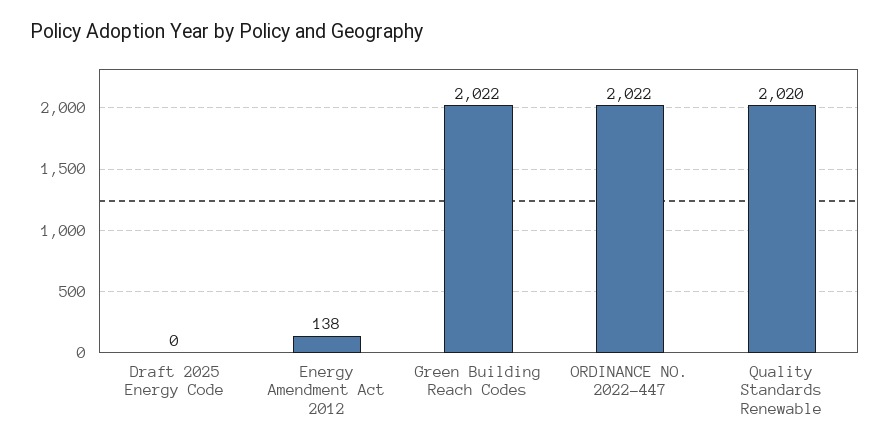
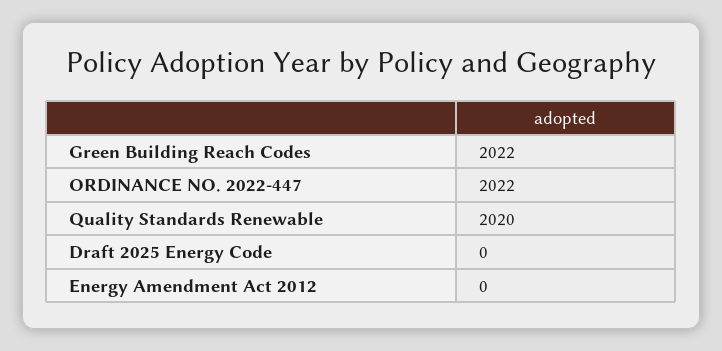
  {
    "Draft 2025 Energy Code": 0,
-   "Energy Amendment Act 2012": 138,
+   "Energy Amendment Act 2012": 0,
    "Green Building Reach Codes": 2022,
    "ORDINANCE NO. 2022-447": 2022,
    "Quality Standards Renewable": 2020
  }

